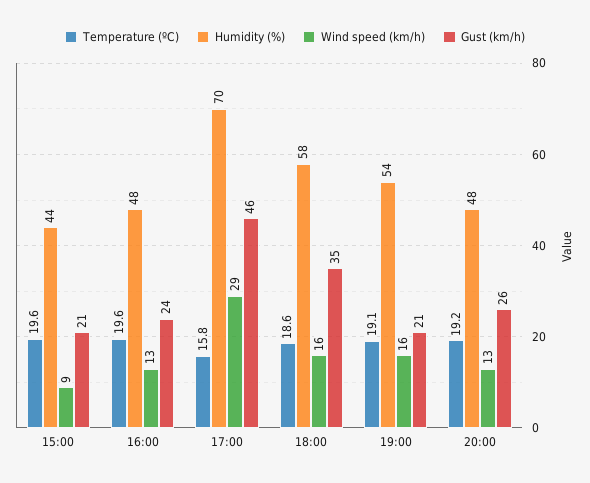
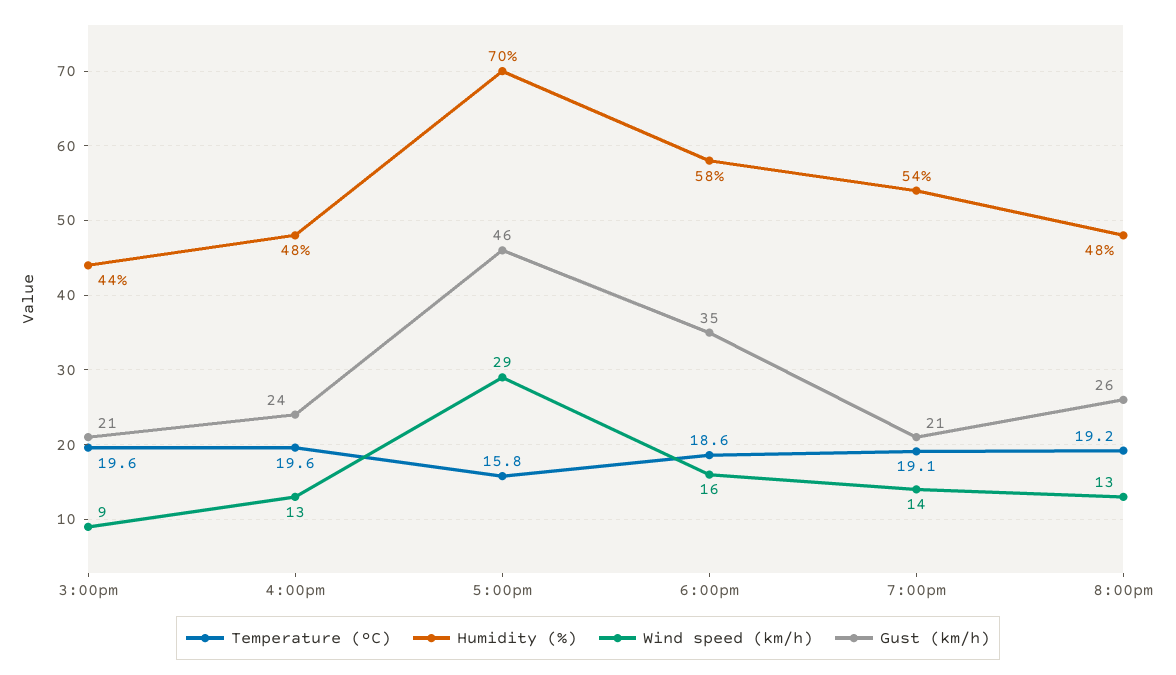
  {
    "Temperature (ºC)": {
      "15:00": 19.6,
      "16:00": 19.6,
      "17:00": 15.8,
      "18:00": 18.6,
      "19:00": 19.1,
      "20:00": 19.2
    },
    "Humidity (%)": {
      "15:00": 44,
      "16:00": 48,
      "17:00": 70,
      "18:00": 58,
      "19:00": 54,
      "20:00": 48
    },
    "Wind speed (km/h)": {
      "15:00": 9,
      "16:00": 13,
      "17:00": 29,
      "18:00": 16,
-     "19:00": 16,
+     "19:00": 14,
      "20:00": 13
    },
    "Gust (km/h)": {
      "15:00": 21,
      "16:00": 24,
      "17:00": 46,
      "18:00": 35,
      "19:00": 21,
      "20:00": 26
    }
  }

